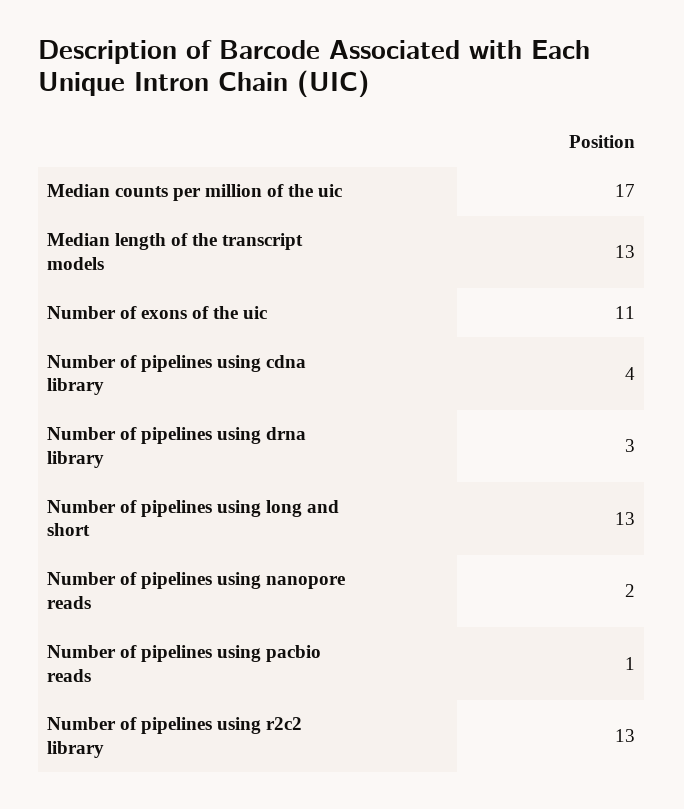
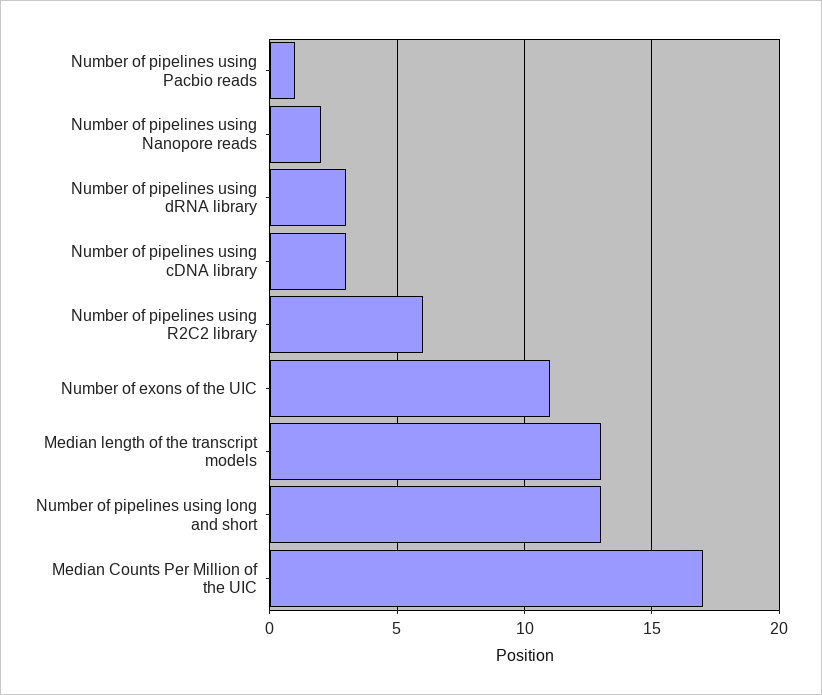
  {
    "Median counts per million of the uic": 17,
    "Median length of the transcript models": 13,
    "Number of exons of the uic": 11,
-   "Number of pipelines using cdna library": 4,
+   "Number of pipelines using cdna library": 3,
    "Number of pipelines using drna library": 3,
    "Number of pipelines using long and short": 13,
    "Number of pipelines using nanopore reads": 2,
    "Number of pipelines using pacbio reads": 1,
-   "Number of pipelines using r2c2 library": 13
+   "Number of pipelines using r2c2 library": 6
  }

